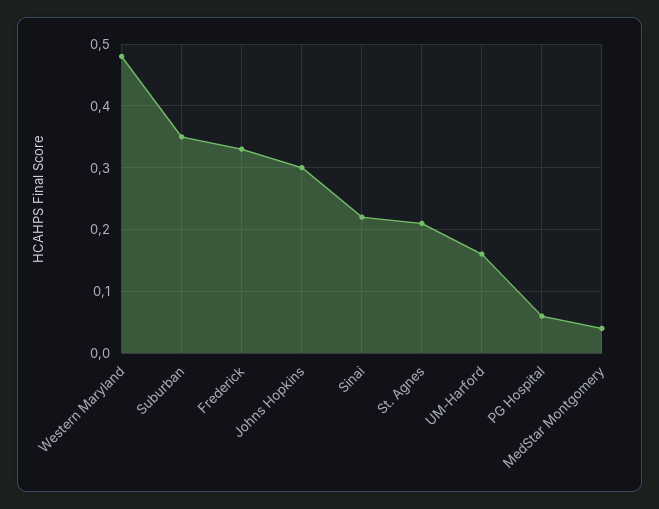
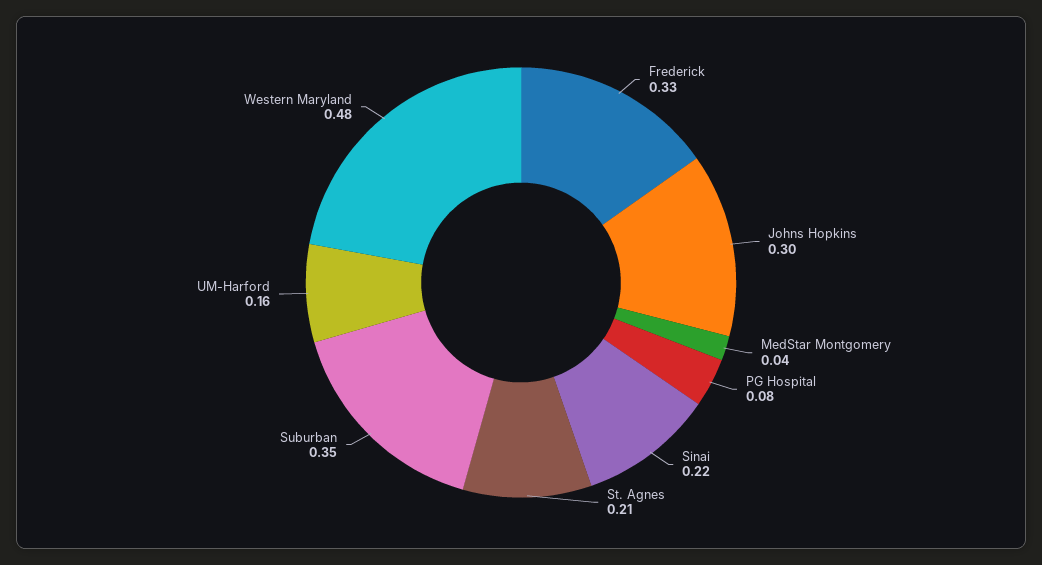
  {
    "Western Maryland": 0.48,
    "Suburban": 0.35,
    "Frederick": 0.33,
    "Johns Hopkins": 0.3,
    "Sinai": 0.22,
    "St. Agnes": 0.21,
    "UM-Harford": 0.16,
-   "PG Hospital": 0.06,
+   "PG Hospital": 0.08,
    "MedStar Montgomery": 0.04
  }

